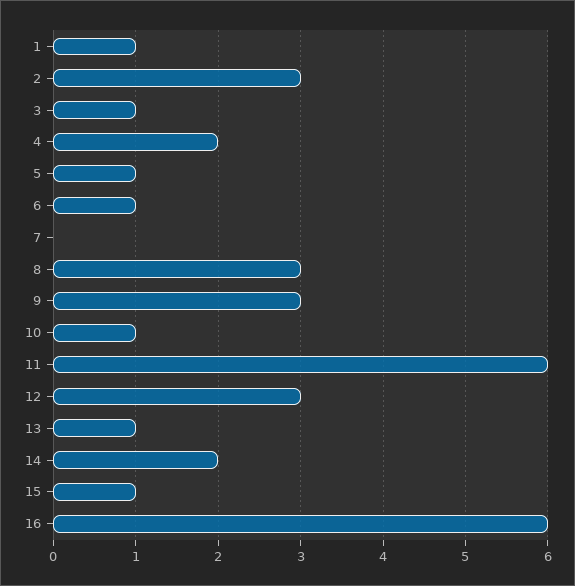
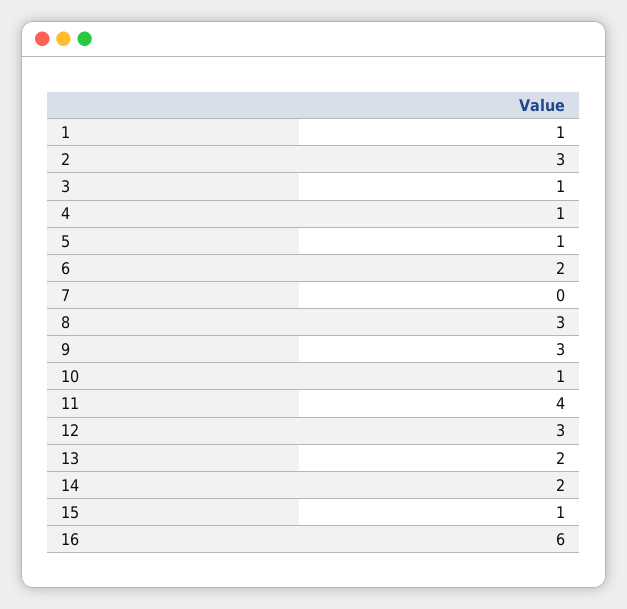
  {
    "1": 1,
    "2": 3,
    "3": 1,
-   "4": 2,
+   "4": 1,
    "5": 1,
-   "6": 1,
+   "6": 2,
    "7": 0,
    "8": 3,
    "9": 3,
    "10": 1,
-   "11": 6,
+   "11": 4,
    "12": 3,
-   "13": 1,
+   "13": 2,
    "14": 2,
    "15": 1,
    "16": 6
  }

